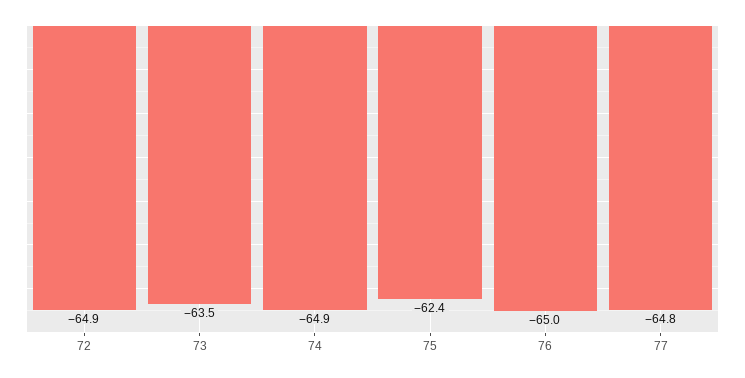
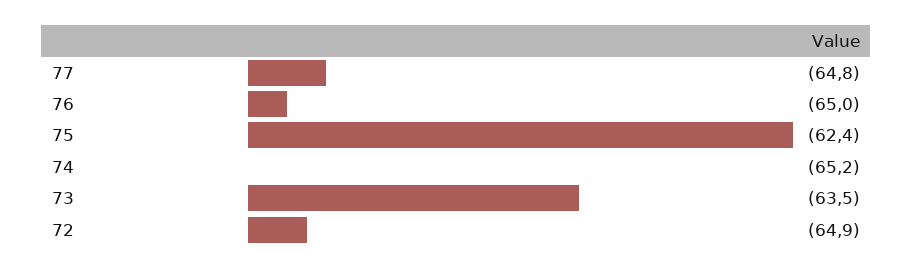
  {
    "72": -64.9,
    "73": -63.5,
-   "74": -64.9,
+   "74": -65.2,
    "75": -62.4,
    "76": -65,
    "77": -64.8
  }

